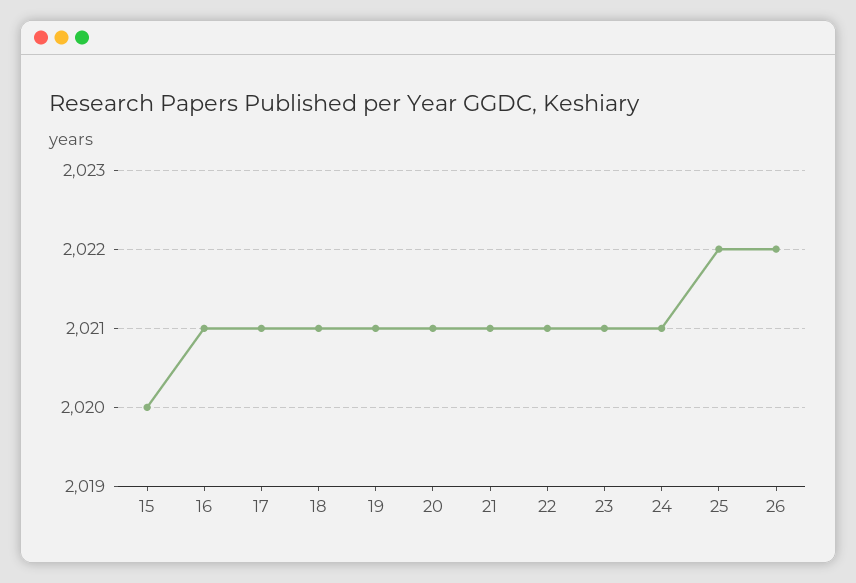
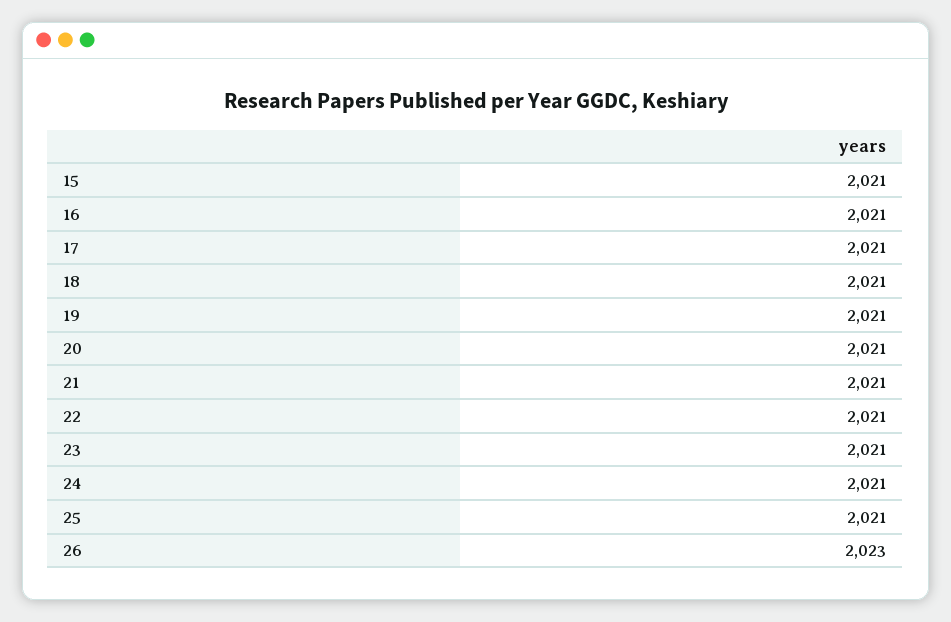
  {
-   "15": 2020,
+   "15": 2021,
    "16": 2021,
    "17": 2021,
    "18": 2021,
    "19": 2021,
    "20": 2021,
    "21": 2021,
    "22": 2021,
    "23": 2021,
    "24": 2021,
-   "25": 2022,
+   "25": 2021,
-   "26": 2022
+   "26": 2023
  }

